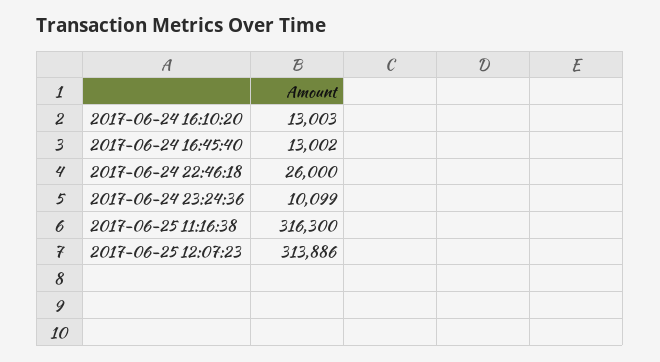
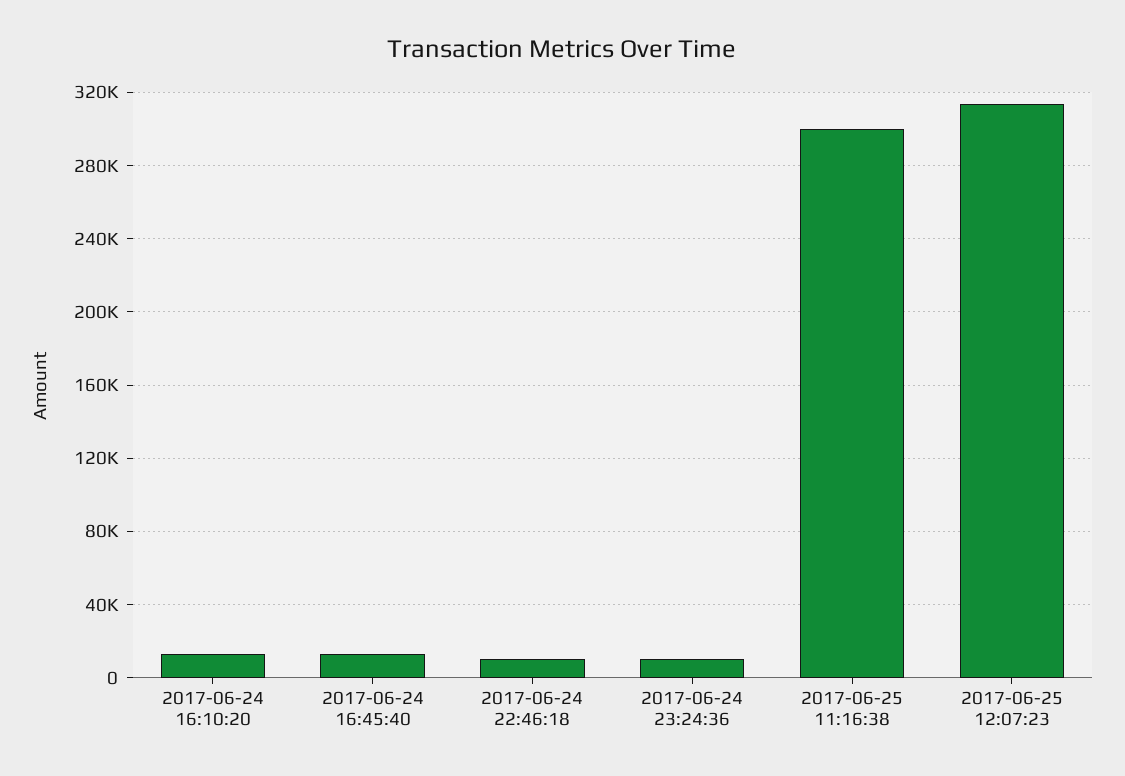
  {
    "2017-06-24 16:10:20": 13003,
    "2017-06-24 16:45:40": 13002,
-   "2017-06-24 22:46:18": 26000,
+   "2017-06-24 22:46:18": 10000,
    "2017-06-24 23:24:36": 10099,
-   "2017-06-25 11:16:38": 316300,
+   "2017-06-25 11:16:38": 300000,
    "2017-06-25 12:07:23": 313886
  }

